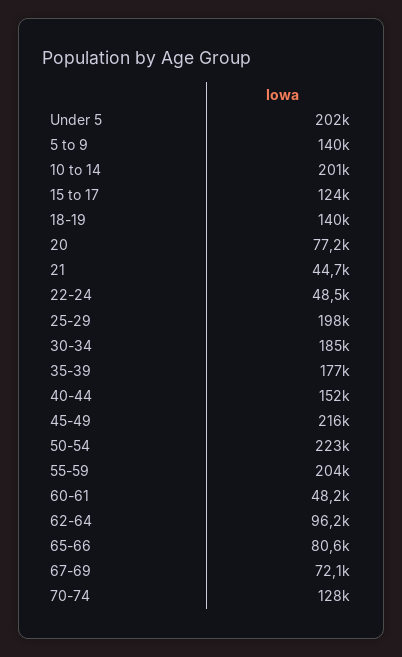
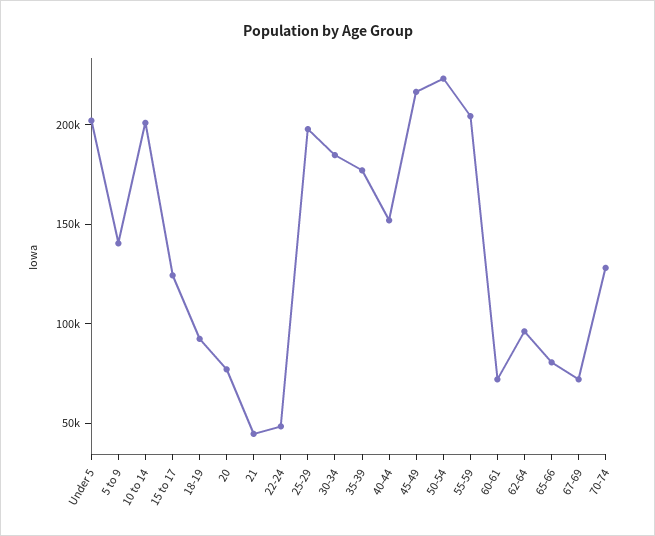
  {
    "Under 5": 202000,
    "5 to 9": 140000,
    "10 to 14": 201000,
    "15 to 17": 124000,
-   "18-19": 140000,
+   "18-19": 90000,
    "20": 77200,
    "21": 44700,
    "22-24": 48500,
    "25-29": 198000,
    "30-34": 185000,
    "35-39": 177000,
    "40-44": 152000,
    "45-49": 216000,
    "50-54": 223000,
    "55-59": 204000,
-   "60-61": 48200,
+   "60-61": 70000,
    "62-64": 96200,
    "65-66": 80600,
    "67-69": 72100,
    "70-74": 128000
  }

